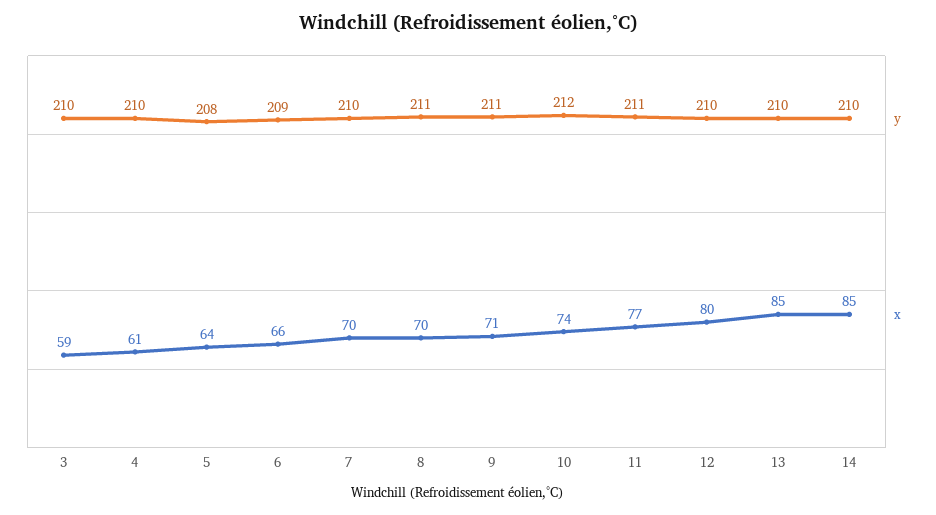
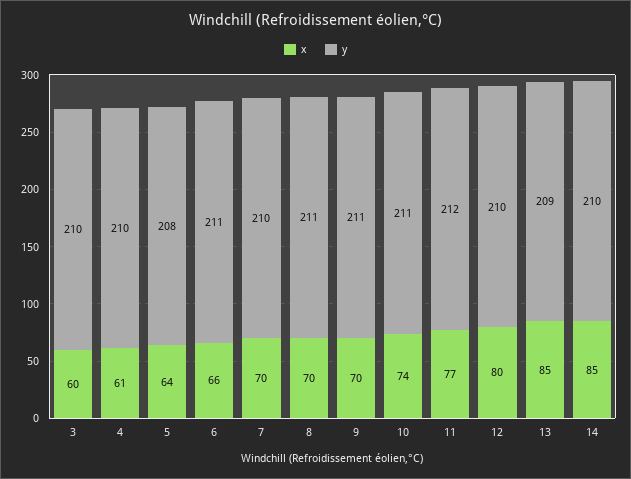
  {
    "y": {
      "3": 210,
      "4": 210,
      "5": 208,
-     "6": 209,
+     "6": 211,
      "7": 210,
      "8": 211,
      "9": 211,
-     "10": 212,
+     "10": 211,
-     "11": 211,
+     "11": 212,
      "12": 210,
-     "13": 210,
+     "13": 209,
      "14": 210
    },
    "x": {
-     "3": 59,
+     "3": 60,
      "4": 61,
      "5": 64,
      "6": 66,
      "7": 70,
      "8": 70,
-     "9": 71,
+     "9": 70,
      "10": 74,
      "11": 77,
      "12": 80,
      "13": 85,
      "14": 85
    }
  }

